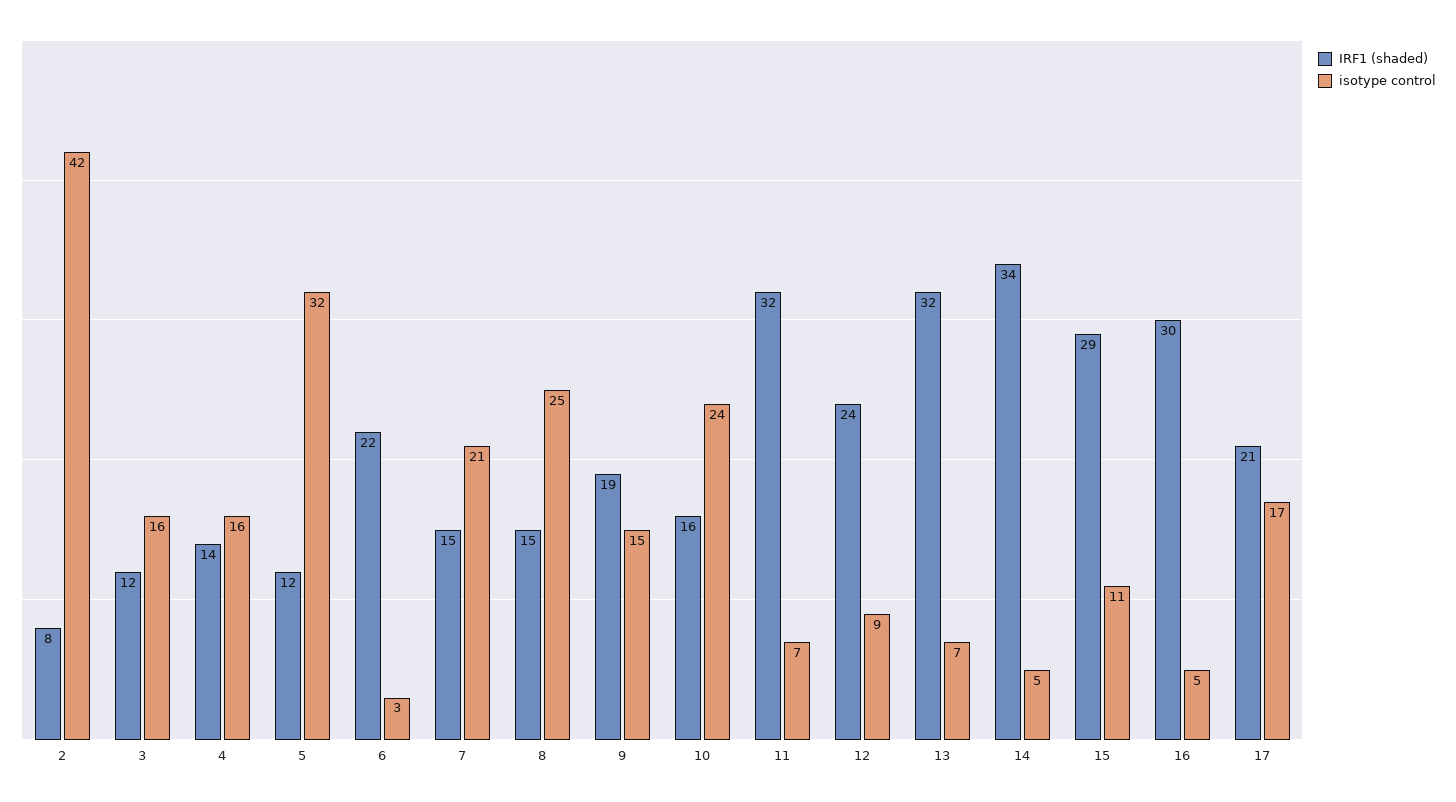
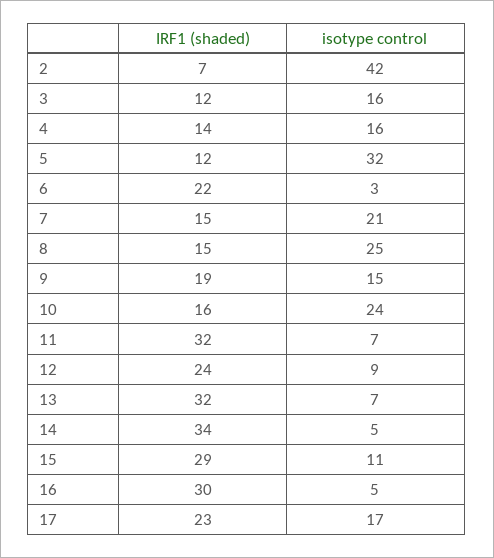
  {
    "IRF1 (shaded)": {
-     "2": 8,
+     "2": 7,
      "3": 12,
      "4": 14,
      "5": 12,
      "6": 22,
      "7": 15,
      "8": 15,
      "9": 19,
      "10": 16,
      "11": 32,
      "12": 24,
      "13": 32,
      "14": 34,
      "15": 29,
      "16": 30,
-     "17": 21
+     "17": 23
    },
    "isotype control": {
      "2": 42,
      "3": 16,
      "4": 16,
      "5": 32,
      "6": 3,
      "7": 21,
      "8": 25,
      "9": 15,
      "10": 24,
      "11": 7,
      "12": 9,
      "13": 7,
      "14": 5,
      "15": 11,
      "16": 5,
      "17": 17
    }
  }

